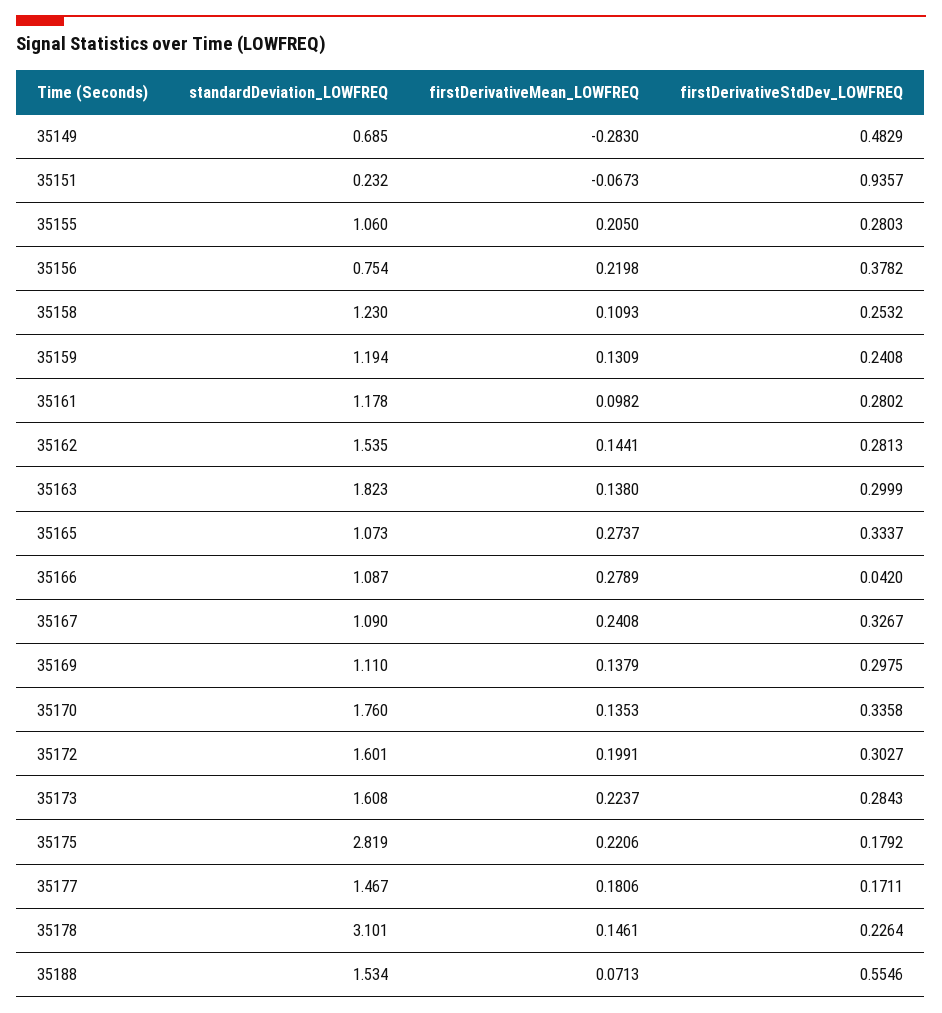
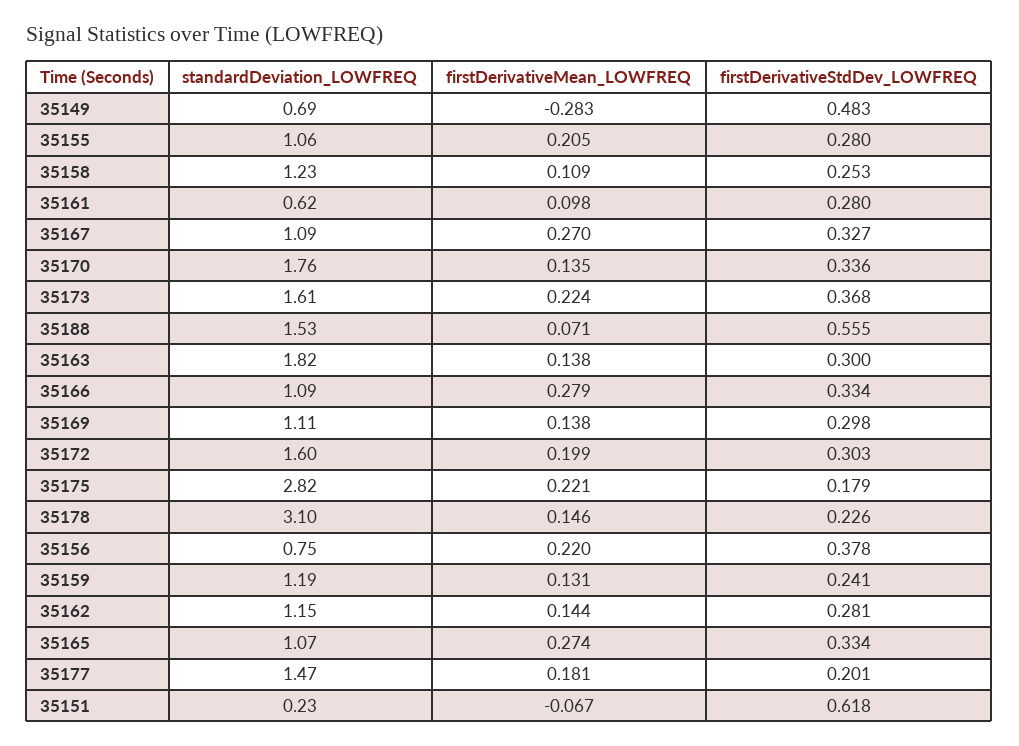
  {
    "standardDeviation_LOWFREQ": {
      "35149": 0.685,
      "35151": 0.232,
      "35155": 1.06,
      "35156": 0.754,
      "35158": 1.23,
      "35159": 1.194,
-     "35161": 1.178,
+     "35161": 0.62,
-     "35162": 1.535,
+     "35162": 1.15,
      "35163": 1.823,
      "35165": 1.073,
      "35166": 1.087,
      "35167": 1.09,
      "35169": 1.11,
      "35170": 1.76,
      "35172": 1.601,
      "35173": 1.608,
      "35175": 2.819,
      "35177": 1.467,
      "35178": 3.101,
      "35188": 1.534
    },
    "firstDerivativeMean_LOWFREQ": {
      "35149": -0.283,
      "35151": -0.0673,
      "35155": 0.205,
      "35156": 0.2198,
      "35158": 0.1093,
      "35159": 0.1309,
      "35161": 0.0982,
      "35162": 0.1441,
      "35163": 0.138,
      "35165": 0.2737,
      "35166": 0.2789,
-     "35167": 0.2408,
+     "35167": 0.27,
      "35169": 0.1379,
      "35170": 0.1353,
      "35172": 0.1991,
      "35173": 0.2237,
      "35175": 0.2206,
      "35177": 0.1806,
      "35178": 0.1461,
      "35188": 0.0713
    },
    "firstDerivativeStdDev_LOWFREQ": {
      "35149": 0.4829,
-     "35151": 0.9357,
+     "35151": 0.618,
      "35155": 0.2803,
      "35156": 0.3782,
      "35158": 0.2532,
      "35159": 0.2408,
      "35161": 0.2802,
      "35162": 0.2813,
      "35163": 0.2999,
      "35165": 0.3337,
-     "35166": 0.042,
+     "35166": 0.334,
      "35167": 0.3267,
      "35169": 0.2975,
      "35170": 0.3358,
      "35172": 0.3027,
-     "35173": 0.2843,
+     "35173": 0.368,
      "35175": 0.1792,
-     "35177": 0.1711,
+     "35177": 0.201,
      "35178": 0.2264,
      "35188": 0.5546
    }
  }

